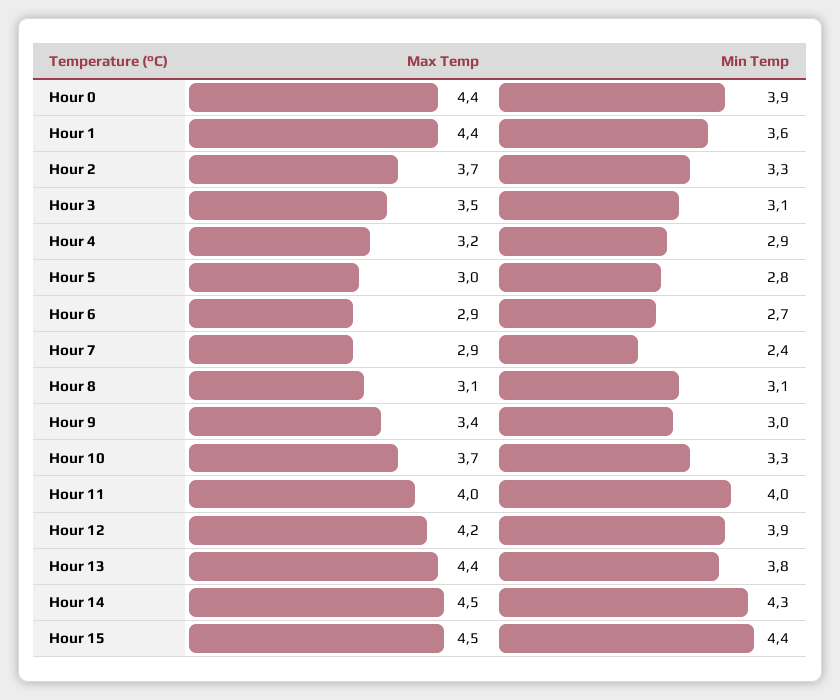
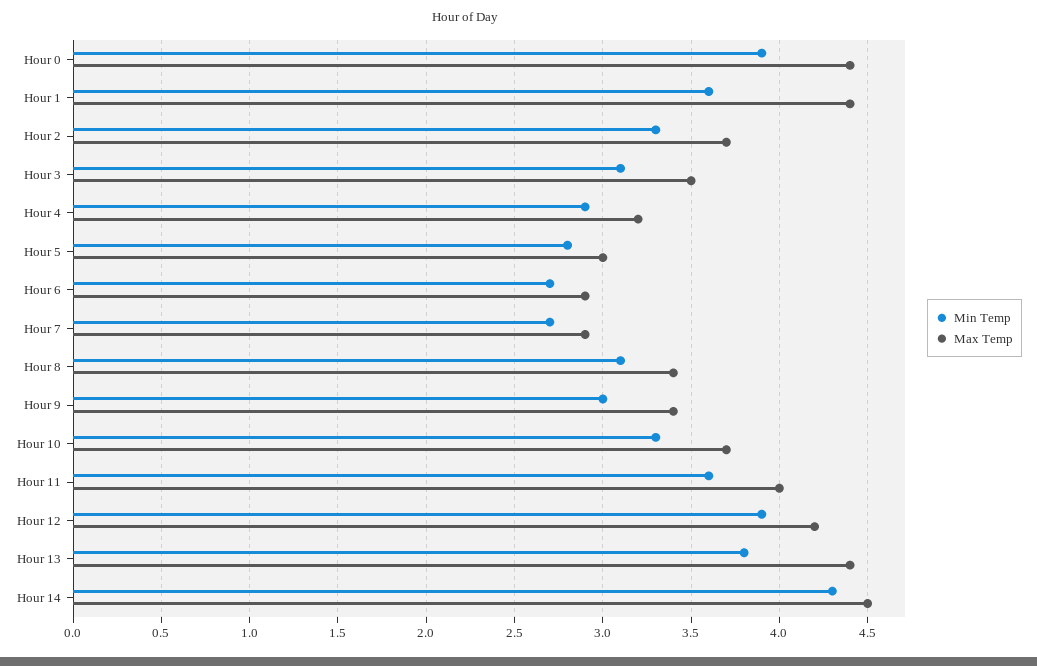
  {
    "Max Temp": {
      "Hour 0": 4.4,
      "Hour 1": 4.4,
      "Hour 2": 3.7,
      "Hour 3": 3.5,
      "Hour 4": 3.2,
      "Hour 5": 3,
      "Hour 6": 2.9,
      "Hour 7": 2.9,
-     "Hour 8": 3.1,
+     "Hour 8": 3.4,
      "Hour 9": 3.4,
      "Hour 10": 3.7,
      "Hour 11": 4,
      "Hour 12": 4.2,
      "Hour 13": 4.4,
-     "Hour 14": 4.5,
+     "Hour 14": 4.5
-     "Hour 15": 4.5
    },
    "Min Temp": {
      "Hour 0": 3.9,
      "Hour 1": 3.6,
      "Hour 2": 3.3,
      "Hour 3": 3.1,
      "Hour 4": 2.9,
      "Hour 5": 2.8,
      "Hour 6": 2.7,
-     "Hour 7": 2.4,
+     "Hour 7": 2.7,
      "Hour 8": 3.1,
      "Hour 9": 3,
      "Hour 10": 3.3,
-     "Hour 11": 4,
+     "Hour 11": 3.6,
      "Hour 12": 3.9,
      "Hour 13": 3.8,
-     "Hour 14": 4.3,
+     "Hour 14": 4.3
-     "Hour 15": 4.4
    }
  }

